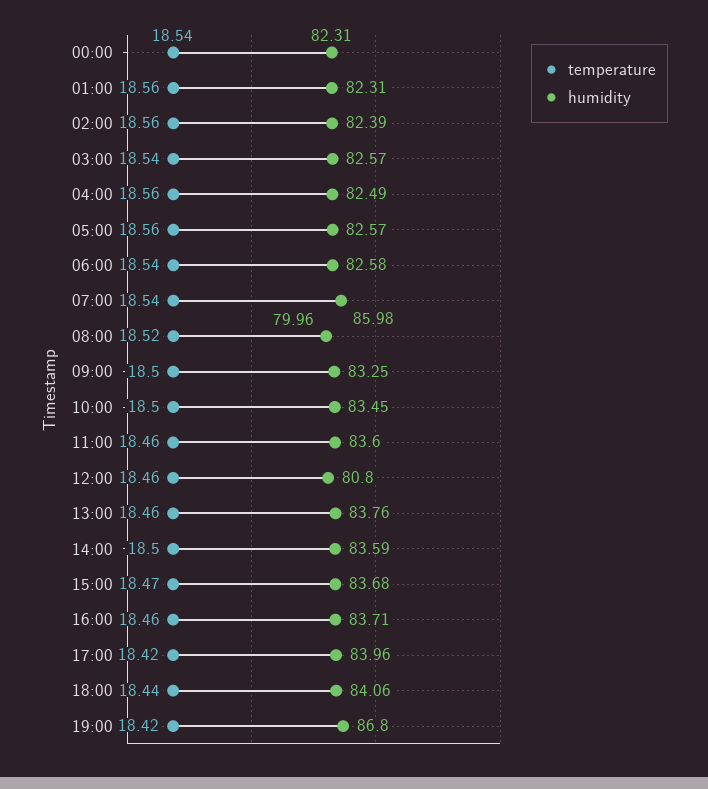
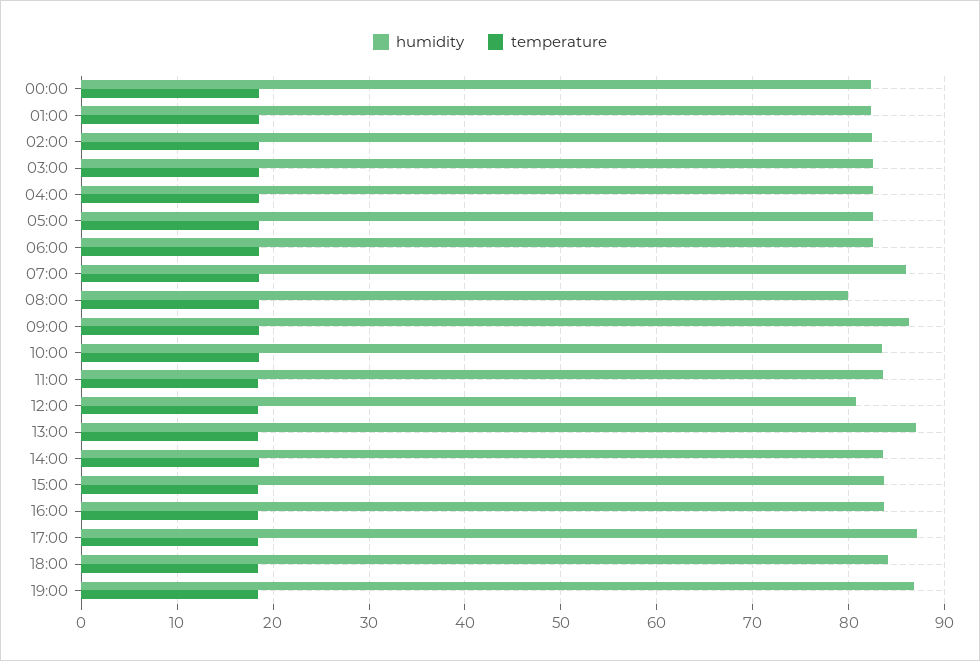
  {
    "temperature": {
      "00:00": 18.54,
      "01:00": 18.56,
      "02:00": 18.56,
      "03:00": 18.54,
      "04:00": 18.56,
      "05:00": 18.56,
      "06:00": 18.54,
      "07:00": 18.54,
      "08:00": 18.52,
      "09:00": 18.5,
      "10:00": 18.5,
      "11:00": 18.46,
      "12:00": 18.46,
      "13:00": 18.46,
      "14:00": 18.5,
      "15:00": 18.47,
      "16:00": 18.46,
      "17:00": 18.42,
      "18:00": 18.44,
      "19:00": 18.42
    },
    "humidity": {
      "00:00": 82.31,
      "01:00": 82.31,
      "02:00": 82.39,
      "03:00": 82.57,
      "04:00": 82.49,
      "05:00": 82.57,
      "06:00": 82.58,
      "07:00": 85.98,
      "08:00": 79.96,
-     "09:00": 83.25,
+     "09:00": 86,
      "10:00": 83.45,
      "11:00": 83.6,
      "12:00": 80.8,
-     "13:00": 83.76,
+     "13:00": 87,
      "14:00": 83.59,
      "15:00": 83.68,
      "16:00": 83.71,
-     "17:00": 83.96,
+     "17:00": 87,
      "18:00": 84.06,
      "19:00": 86.8
    }
  }

